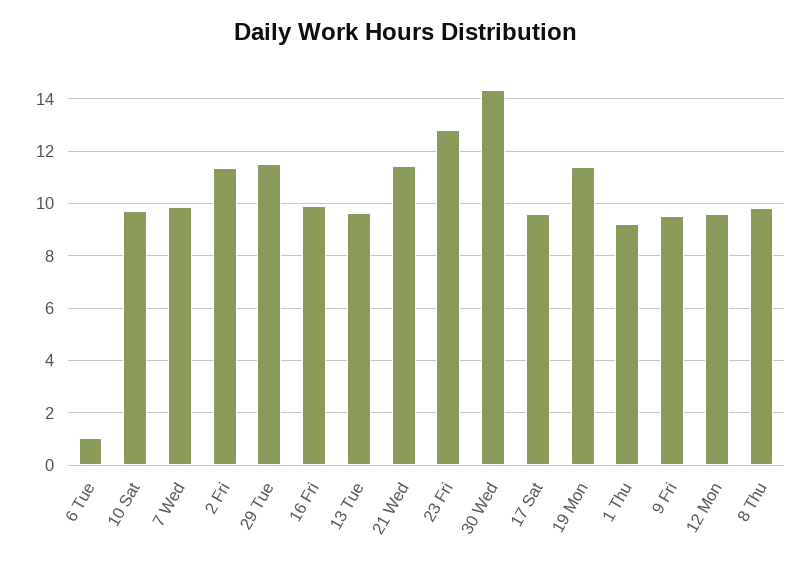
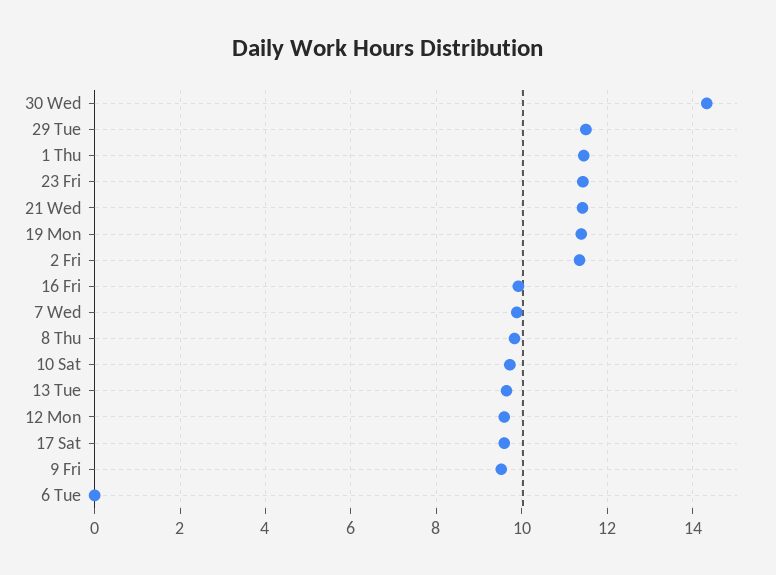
  {
-   "6 Tue": 1,
+   "6 Tue": 0,
    "10 Sat": 9.8,
    "7 Wed": 9.8,
    "2 Fri": 11.4,
    "29 Tue": 11.6,
    "16 Fri": 10,
    "13 Tue": 9.6,
    "21 Wed": 11.4,
-   "23 Fri": 12.75,
+   "23 Fri": 11.4,
    "30 Wed": 14.4,
    "17 Sat": 9.6,
    "19 Mon": 11.4,
-   "1 Thu": 9.25,
+   "1 Thu": 11.4,
    "9 Fri": 9.6,
    "12 Mon": 9.6,
    "8 Thu": 9.8
  }

